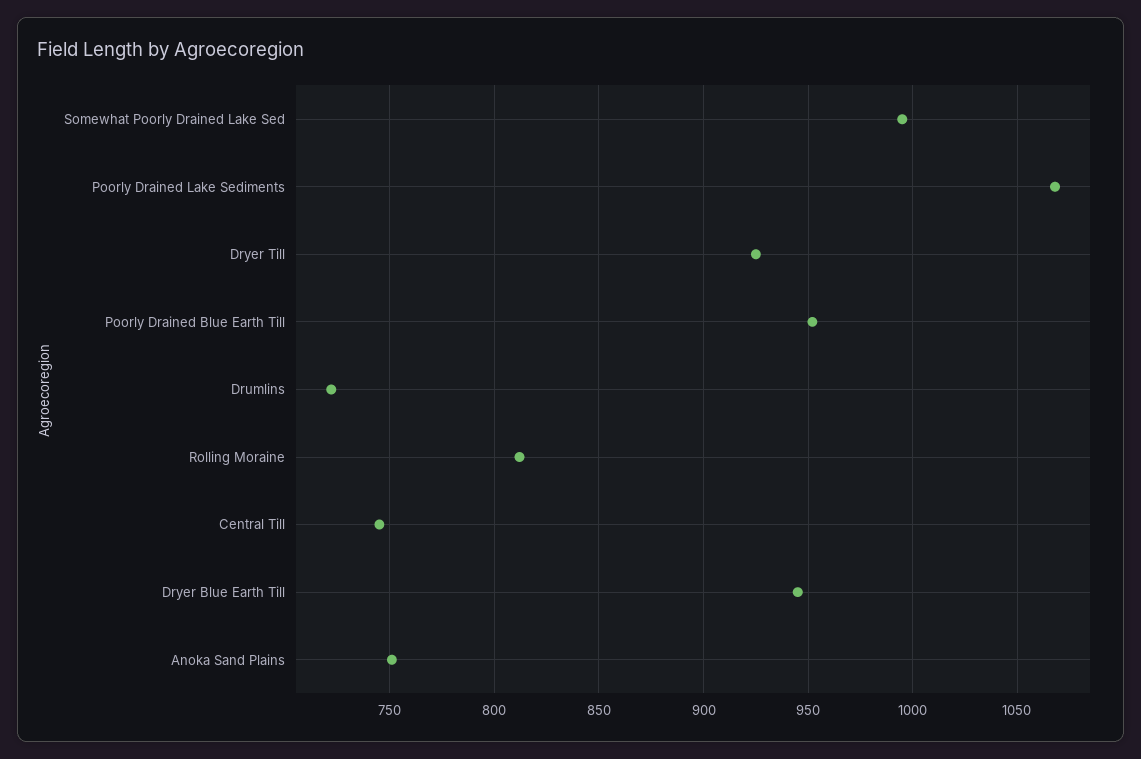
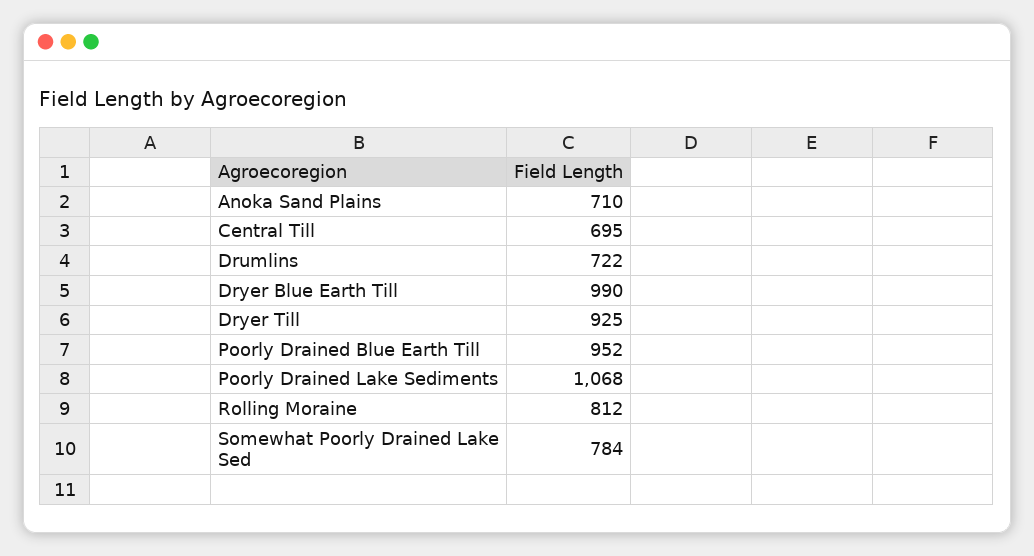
  {
-   "Somewhat Poorly Drained Lake Sed": 995,
+   "Somewhat Poorly Drained Lake Sed": 784,
    "Poorly Drained Lake Sediments": 1068,
    "Dryer Till": 925,
    "Poorly Drained Blue Earth Till": 952,
    "Drumlins": 722,
    "Rolling Moraine": 812,
-   "Central Till": 745,
+   "Central Till": 695,
-   "Dryer Blue Earth Till": 945,
+   "Dryer Blue Earth Till": 990,
-   "Anoka Sand Plains": 750
+   "Anoka Sand Plains": 710
  }

